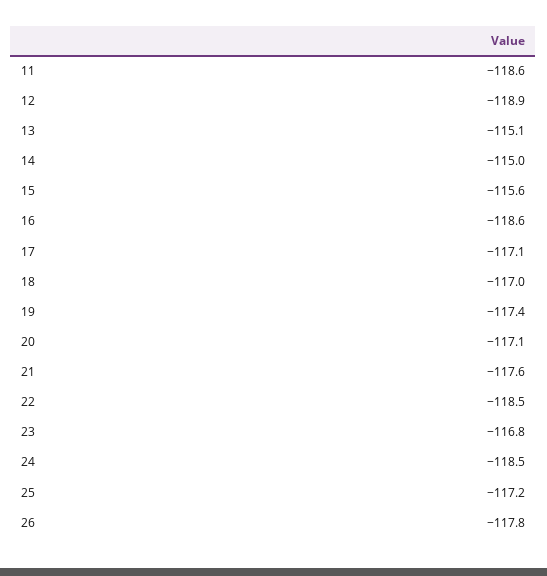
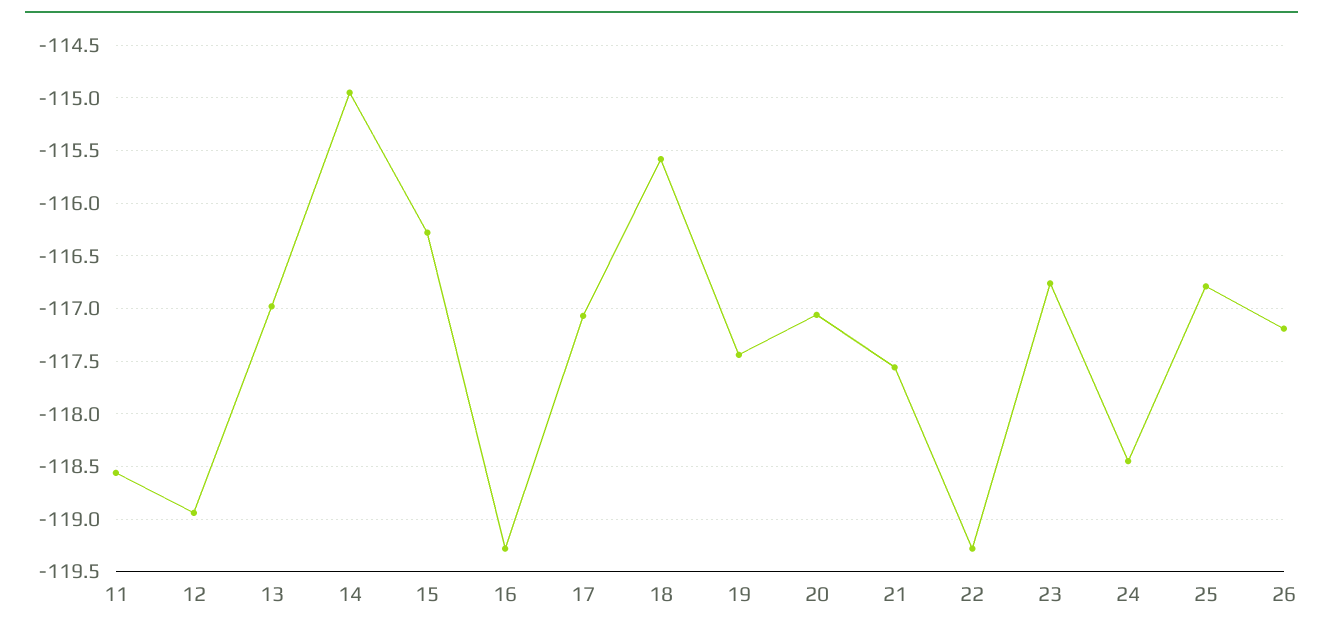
  {
    "11": -118.6,
    "12": -118.9,
-   "13": -115.1,
+   "13": -117,
    "14": -115,
-   "15": -115.6,
+   "15": -116.3,
-   "16": -118.6,
+   "16": -119.3,
    "17": -117.1,
-   "18": -117,
+   "18": -115.6,
    "19": -117.4,
    "20": -117.1,
    "21": -117.6,
-   "22": -118.5,
+   "22": -119.3,
    "23": -116.8,
    "24": -118.5,
-   "25": -117.2,
+   "25": -116.8,
-   "26": -117.8
+   "26": -117.2
  }

